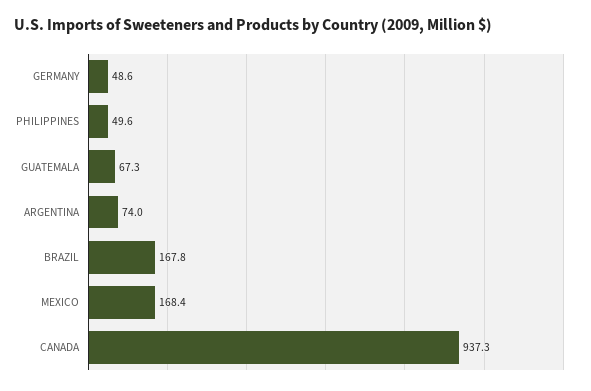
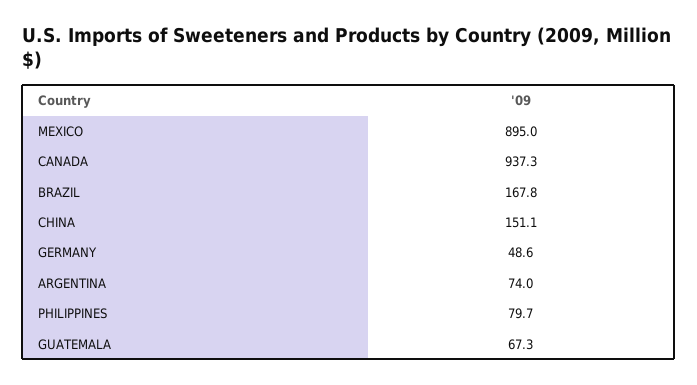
  {
    "GERMANY": 48.6,
-   "PHILIPPINES": 49.6,
+   "PHILIPPINES": 79.7,
    "GUATEMALA": 67.3,
    "ARGENTINA": 74,
    "BRAZIL": 167.8,
-   "MEXICO": 168.4,
+   "MEXICO": 895,
-   "CANADA": 937.3
+   "CANADA": 937.3,
+   "CHINA": 151.1
  }

